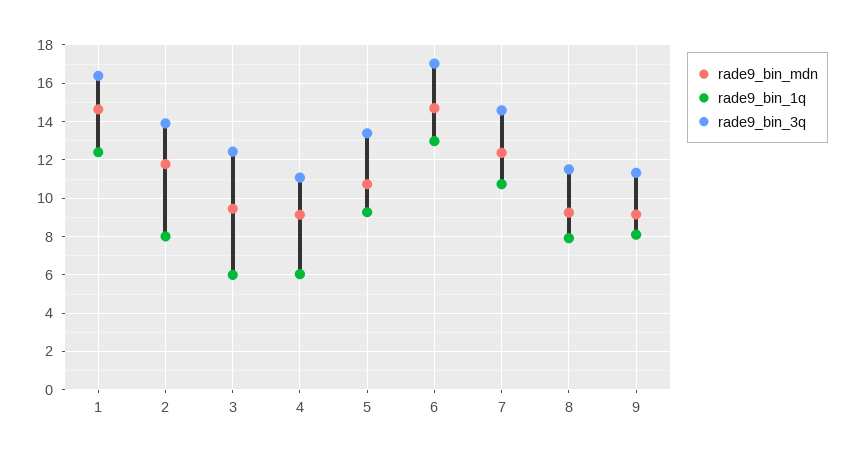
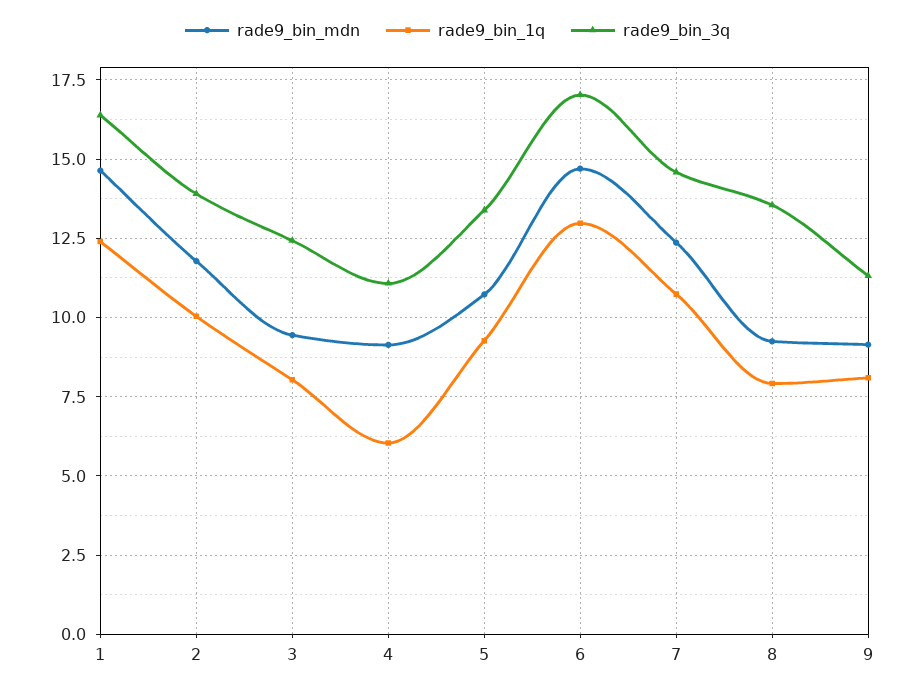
  {
    "rade9_bin_mdn": {
      "1": 14.75,
      "2": 11.75,
      "3": 9.5,
      "4": 9.25,
      "5": 10.75,
      "6": 14.75,
      "7": 12.25,
      "8": 9.25,
      "9": 9.25
    },
    "rade9_bin_1q": {
      "1": 12.5,
-     "2": 8,
+     "2": 10,
-     "3": 6,
+     "3": 8,
      "4": 6,
      "5": 9.25,
      "6": 13,
      "7": 10.75,
      "8": 8,
      "9": 8
    },
    "rade9_bin_3q": {
      "1": 16.5,
      "2": 14,
      "3": 12.5,
      "4": 11,
      "5": 13.5,
      "6": 17,
      "7": 14.5,
-     "8": 11.5,
+     "8": 13.5,
      "9": 11.25
    }
  }

